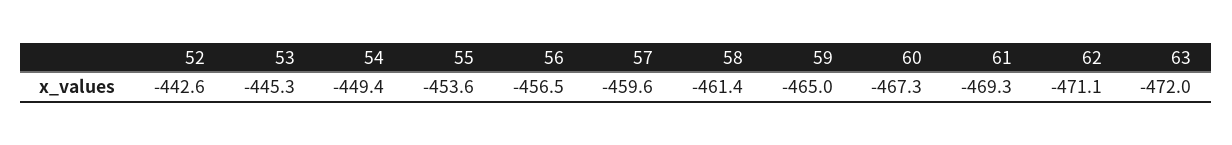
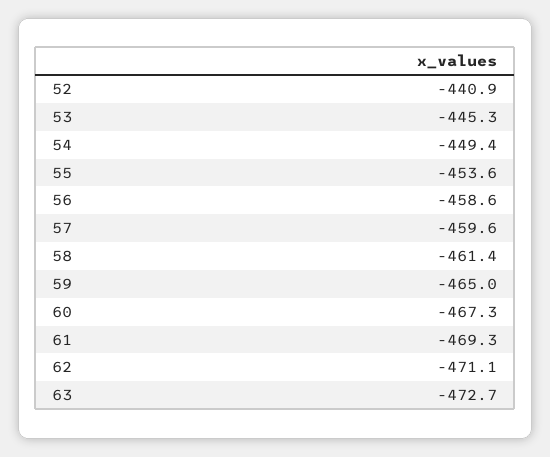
  {
-   "52": -442.6,
+   "52": -440.9,
    "53": -445.3,
    "54": -449.4,
    "55": -453.6,
-   "56": -456.5,
+   "56": -458.6,
    "57": -459.6,
    "58": -461.4,
    "59": -465,
    "60": -467.3,
    "61": -469.3,
    "62": -471.1,
-   "63": -472
+   "63": -472.7
  }

